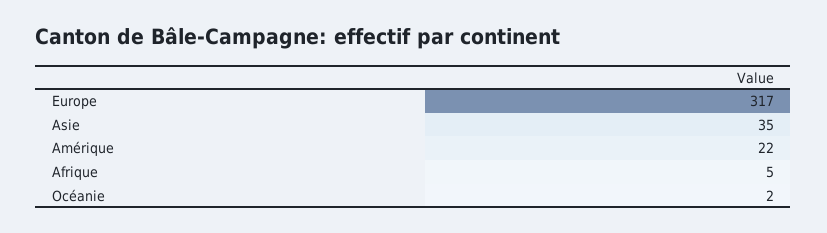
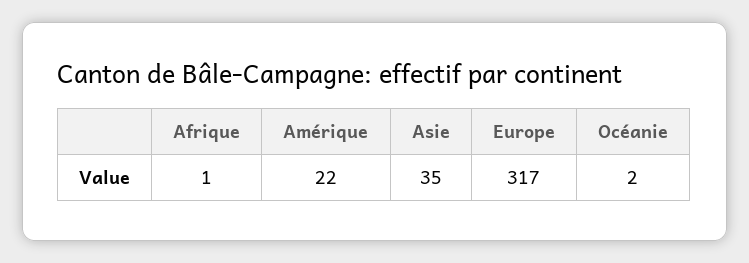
  {
    "Europe": 317,
    "Asie": 35,
    "Amérique": 22,
-   "Afrique": 5,
+   "Afrique": 1,
    "Océanie": 2
  }

